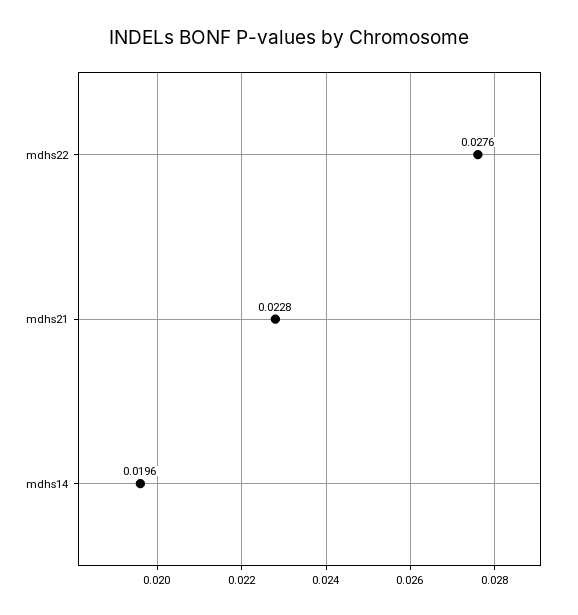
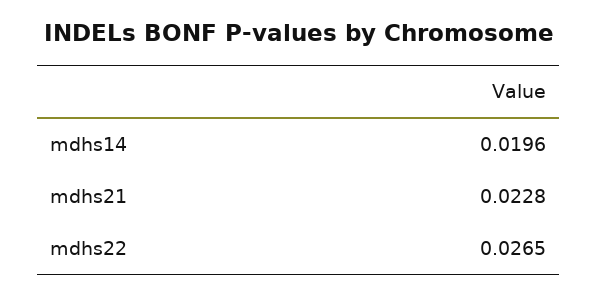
  {
-   "mdhs22": 0.0276,
+   "mdhs22": 0.0265,
    "mdhs21": 0.0228,
    "mdhs14": 0.0196
  }

